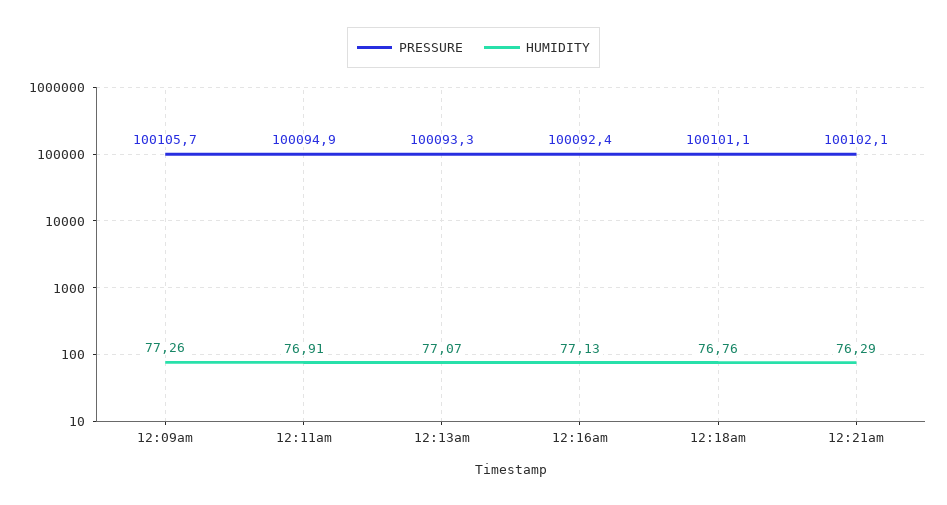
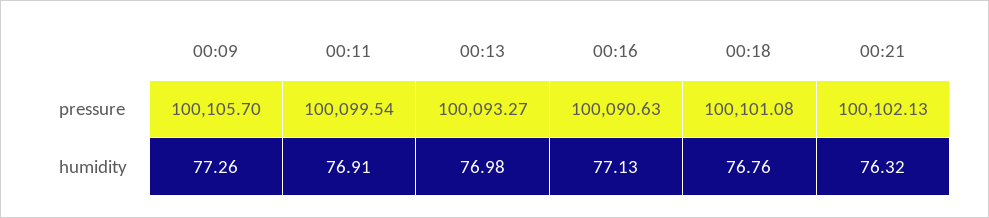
  {
    "PRESSURE": {
      "12:09am": 100105.7,
-     "12:11am": 100094.9,
+     "12:11am": 100099.54,
      "12:13am": 100093.27,
-     "12:16am": 100092.4,
+     "12:16am": 100090.63,
      "12:18am": 100101.08,
      "12:21am": 100102.13
    },
    "HUMIDITY": {
      "12:09am": 77.26,
      "12:11am": 76.91,
-     "12:13am": 77.07,
+     "12:13am": 76.98,
      "12:16am": 77.13,
      "12:18am": 76.76,
-     "12:21am": 76.29
+     "12:21am": 76.32
    }
  }

